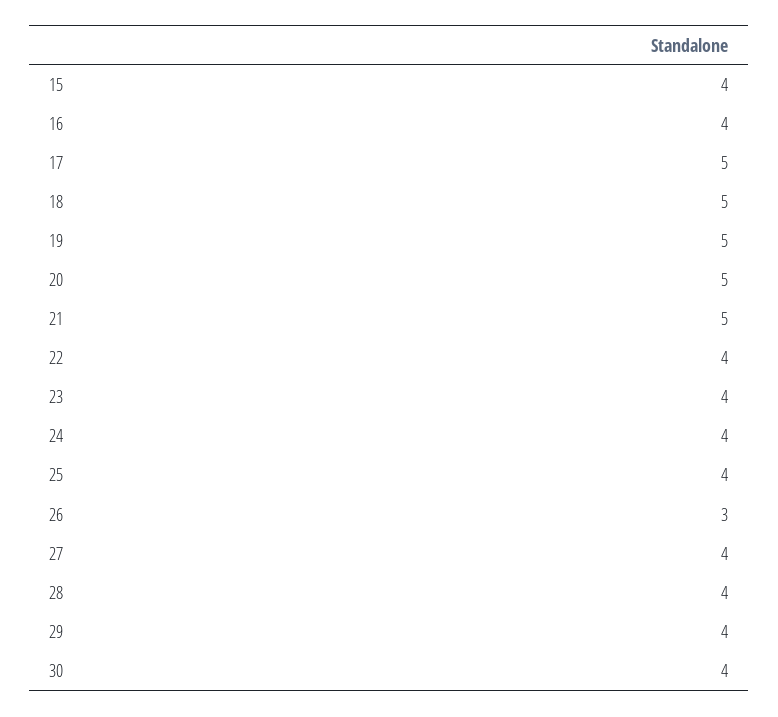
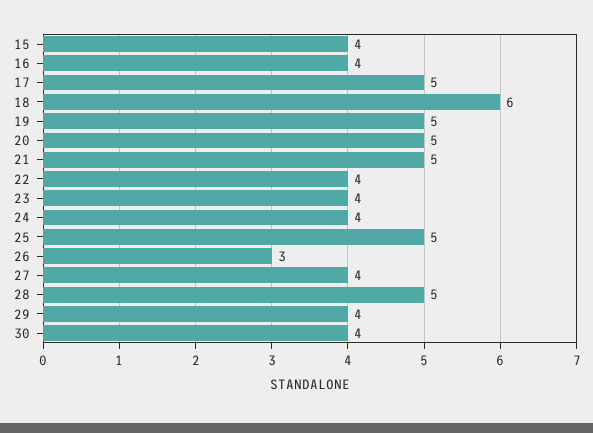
  {
    "15": 4,
    "16": 4,
    "17": 5,
-   "18": 5,
+   "18": 6,
    "19": 5,
    "20": 5,
    "21": 5,
    "22": 4,
    "23": 4,
    "24": 4,
-   "25": 4,
+   "25": 5,
    "26": 3,
    "27": 4,
-   "28": 4,
+   "28": 5,
    "29": 4,
    "30": 4
  }

